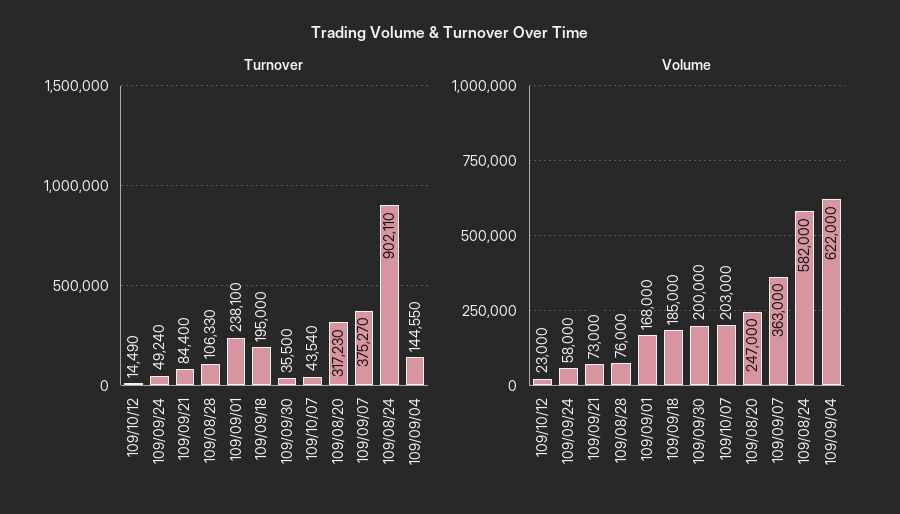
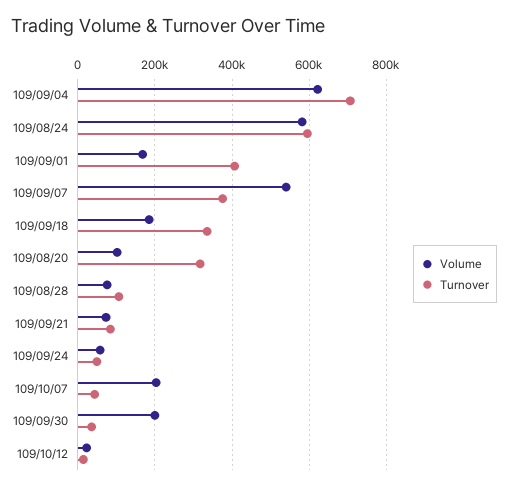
  {
    "Turnover": {
      "109/10/12": 14490,
      "109/09/24": 49240,
      "109/09/21": 84400,
      "109/08/28": 106330,
-     "109/09/01": 238100,
+     "109/09/01": 400000,
-     "109/09/18": 195000,
+     "109/09/18": 340000,
      "109/09/30": 35500,
      "109/10/07": 43540,
      "109/08/20": 317230,
      "109/09/07": 375270,
-     "109/08/24": 902110,
+     "109/08/24": 600000,
-     "109/09/04": 144550
+     "109/09/04": 700000
    },
    "Volume": {
      "109/10/12": 23000,
      "109/09/24": 58000,
      "109/09/21": 73000,
      "109/08/28": 76000,
      "109/09/01": 168000,
      "109/09/18": 185000,
      "109/09/30": 200000,
      "109/10/07": 203000,
-     "109/08/20": 247000,
+     "109/08/20": 100000,
-     "109/09/07": 363000,
+     "109/09/07": 540000,
      "109/08/24": 582000,
      "109/09/04": 622000
    }
  }

